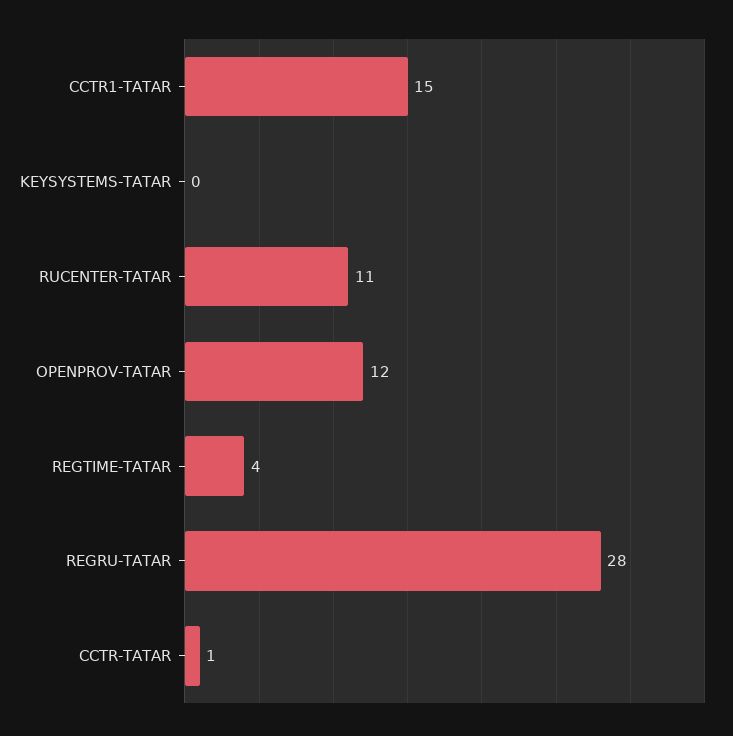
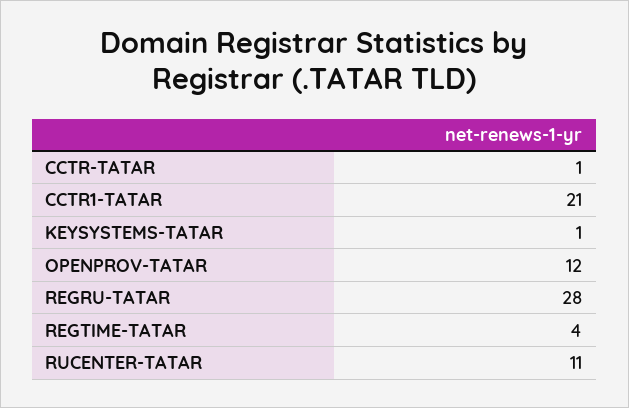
  {
-   "CCTR1-TATAR": 15,
+   "CCTR1-TATAR": 21,
-   "KEYSYSTEMS-TATAR": 0,
+   "KEYSYSTEMS-TATAR": 1,
    "RUCENTER-TATAR": 11,
    "OPENPROV-TATAR": 12,
    "REGTIME-TATAR": 4,
    "REGRU-TATAR": 28,
    "CCTR-TATAR": 1
  }

